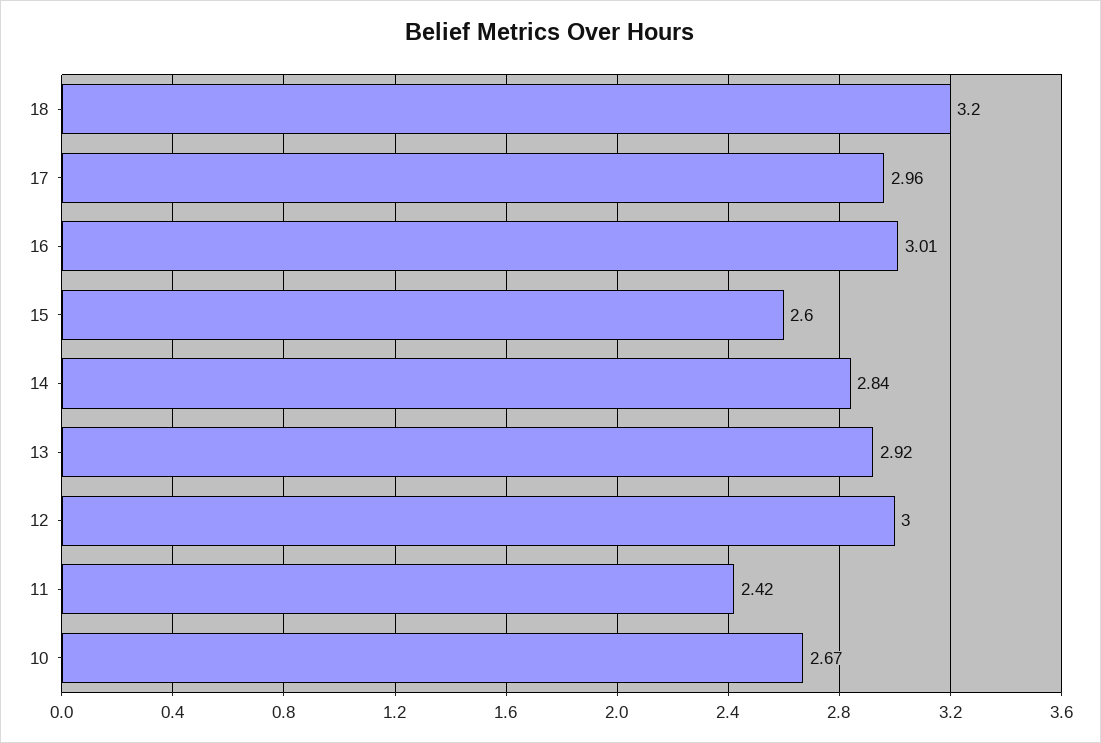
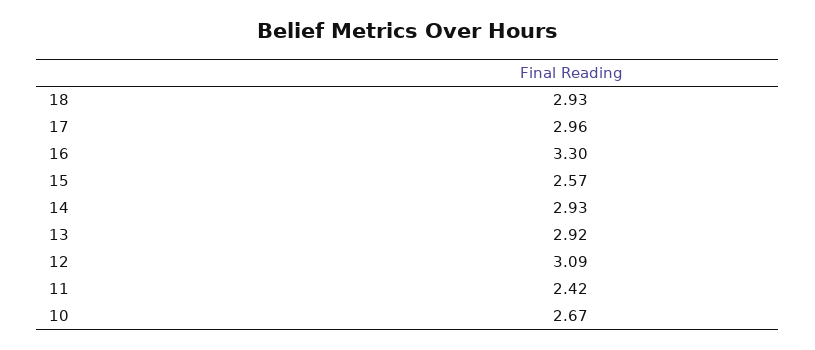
  {
-   "18": 3.2,
+   "18": 2.93,
    "17": 2.96,
-   "16": 3.01,
+   "16": 3.3,
-   "15": 2.6,
+   "15": 2.57,
-   "14": 2.84,
+   "14": 2.93,
    "13": 2.92,
-   "12": 3,
+   "12": 3.09,
    "11": 2.42,
    "10": 2.67
  }

